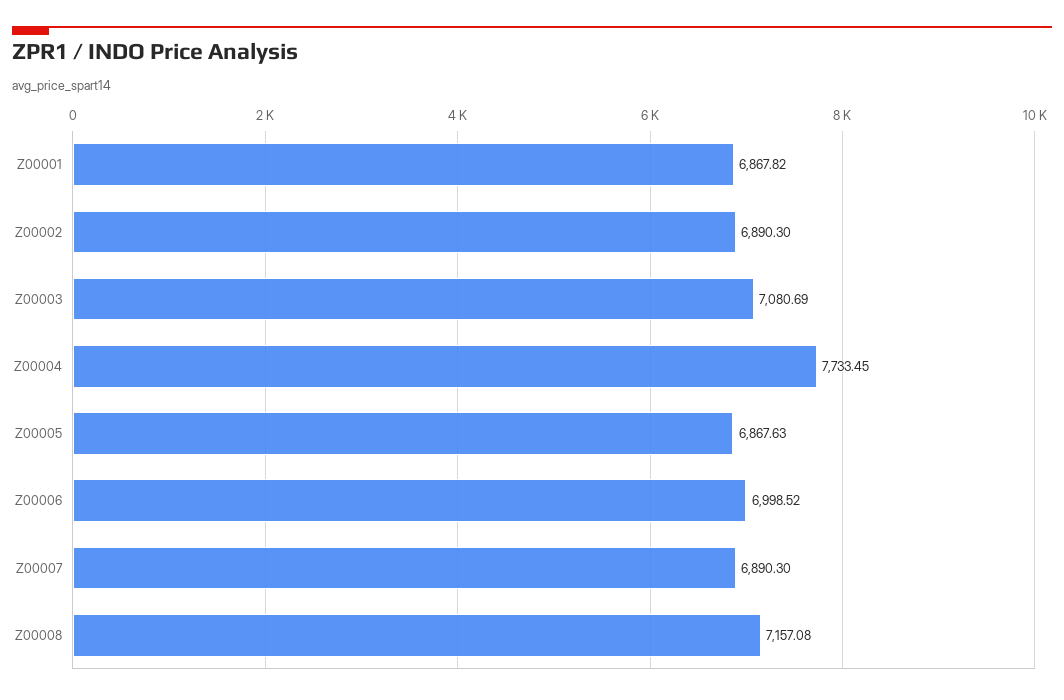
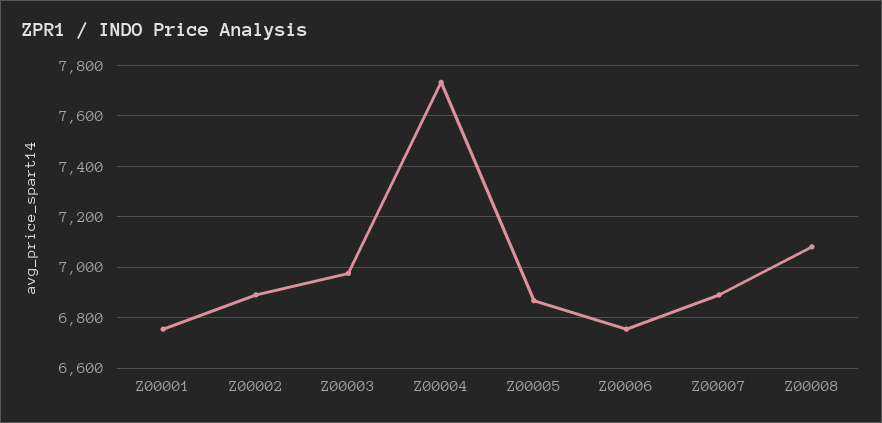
  {
-   "Z00001": 6867.82,
+   "Z00001": 6750,
    "Z00002": 6890.3,
-   "Z00003": 7080.69,
+   "Z00003": 6975,
    "Z00004": 7733.45,
    "Z00005": 6867.63,
-   "Z00006": 6998.52,
+   "Z00006": 6750,
    "Z00007": 6890.3,
-   "Z00008": 7157.08
+   "Z00008": 7075
  }

